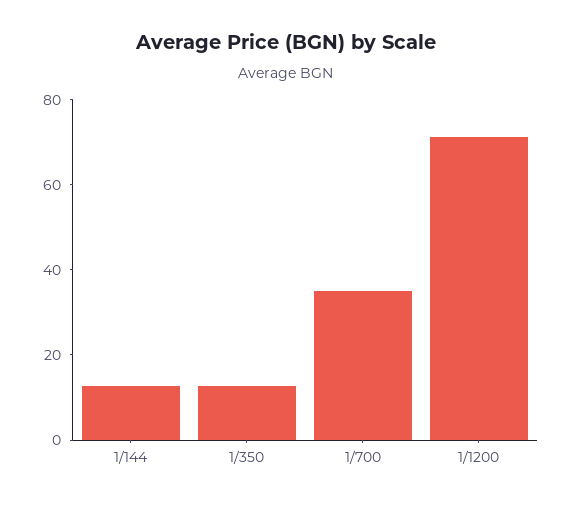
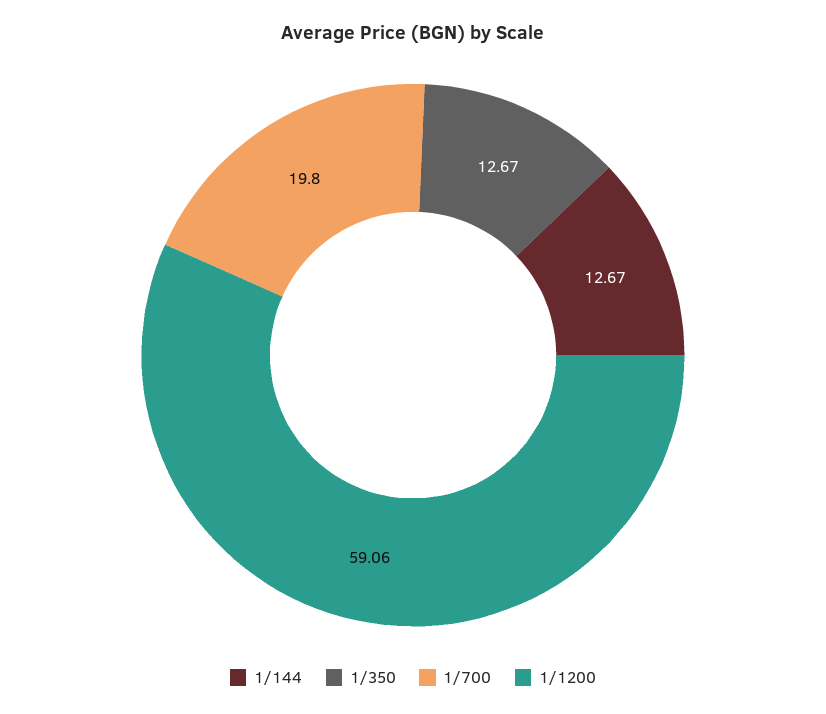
  {
    "1/144": 12.67,
    "1/350": 12.67,
-   "1/700": 35,
+   "1/700": 19.8,
-   "1/1200": 70
+   "1/1200": 59.06
  }

